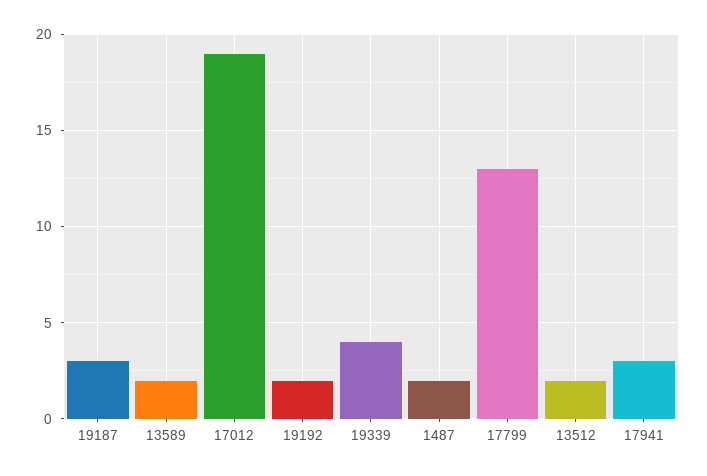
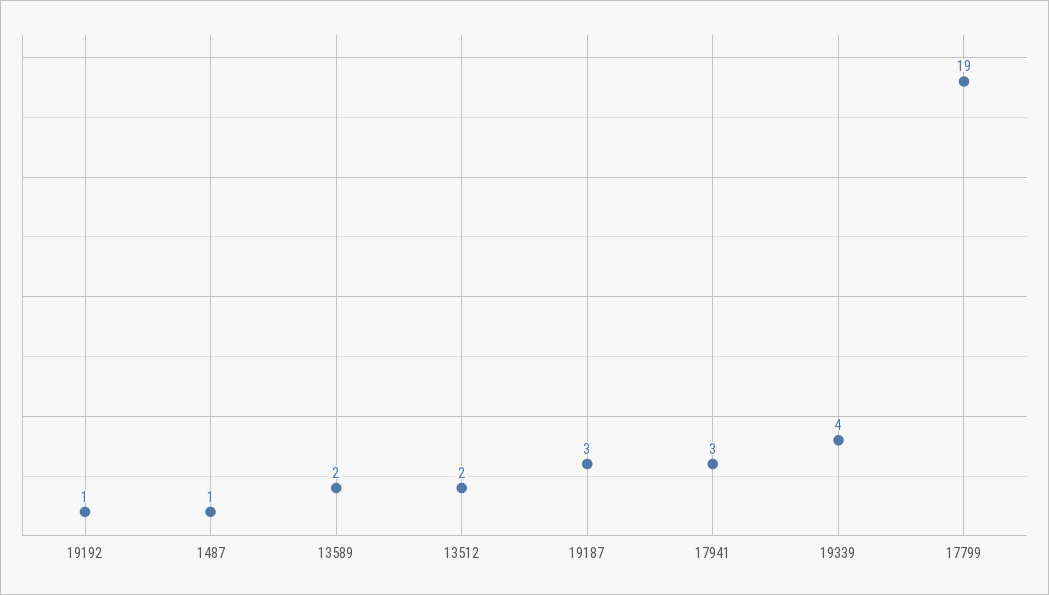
  {
    "19187": 3,
    "13589": 2,
-   "17012": 19,
-   "19192": 2,
+   "19192": 1,
    "19339": 4,
-   "1487": 2,
+   "1487": 1,
-   "17799": 13,
+   "17799": 19,
    "13512": 2,
    "17941": 3
  }

